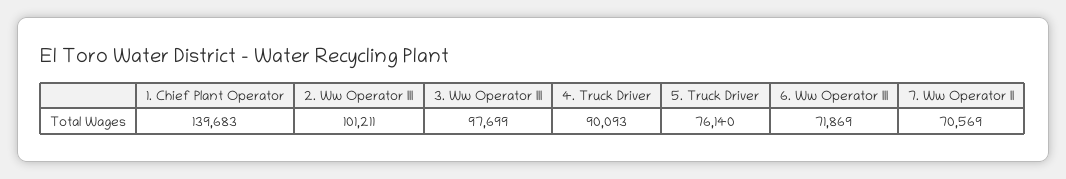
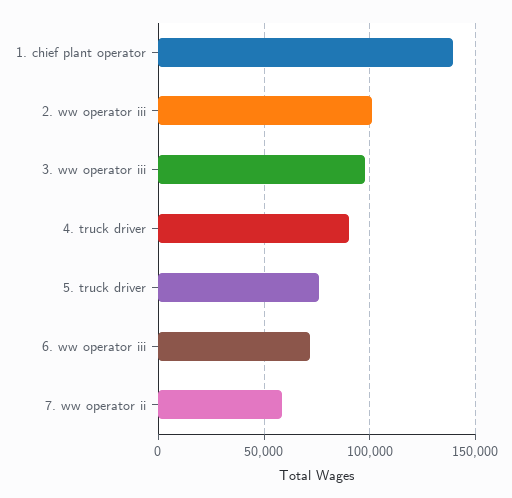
  {
    "1. Chief Plant Operator": 139683,
    "2. Ww Operator III": 101211,
    "3. Ww Operator III": 97699,
    "4. Truck Driver": 90093,
    "5. Truck Driver": 76140,
    "6. Ww Operator III": 71869,
-   "7. Ww Operator II": 70569
+   "7. Ww Operator II": 60000
  }

